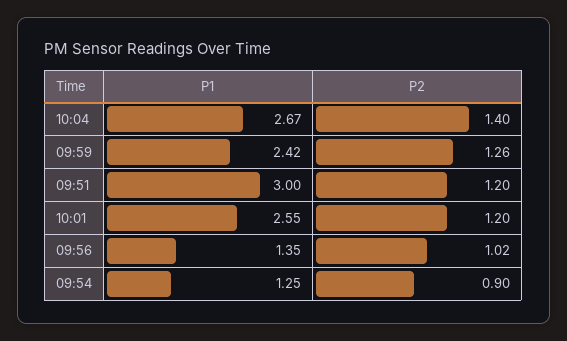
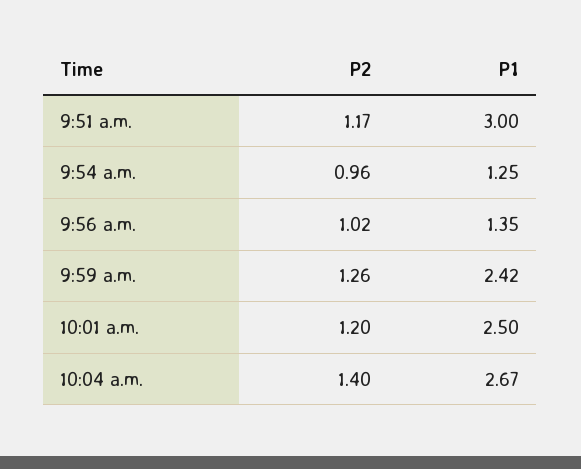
  {
    "P1": {
      "10:04": 2.67,
      "09:59": 2.42,
      "09:51": 3,
-     "10:01": 2.55,
+     "10:01": 2.5,
      "09:56": 1.35,
      "09:54": 1.25
    },
    "P2": {
      "10:04": 1.4,
      "09:59": 1.26,
-     "09:51": 1.2,
+     "09:51": 1.17,
      "10:01": 1.2,
      "09:56": 1.02,
-     "09:54": 0.9
+     "09:54": 0.96
    }
  }

